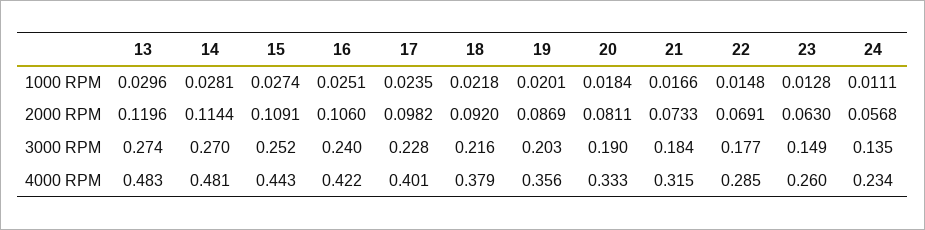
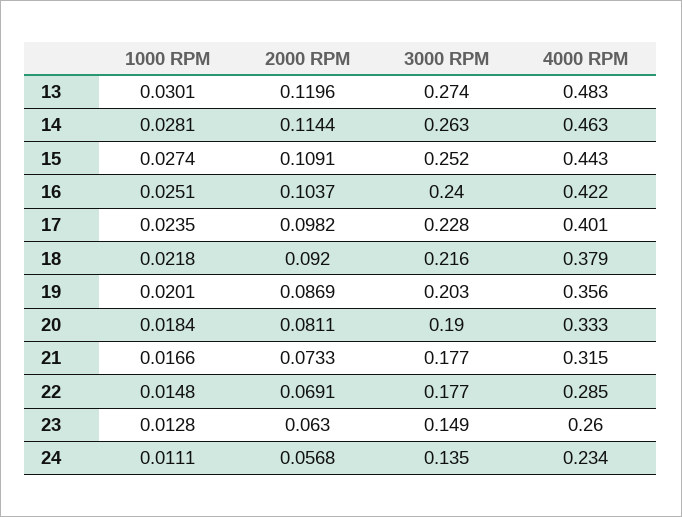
  {
    "13": {
-     "1000 RPM": 0.0296,
+     "1000 RPM": 0.0301,
      "2000 RPM": 0.1196,
      "3000 RPM": 0.274,
      "4000 RPM": 0.483
    },
    "14": {
      "1000 RPM": 0.0281,
      "2000 RPM": 0.1144,
-     "3000 RPM": 0.27,
+     "3000 RPM": 0.263,
-     "4000 RPM": 0.481
+     "4000 RPM": 0.463
    },
    "15": {
      "1000 RPM": 0.0274,
      "2000 RPM": 0.1091,
      "3000 RPM": 0.252,
      "4000 RPM": 0.443
    },
    "16": {
      "1000 RPM": 0.0251,
-     "2000 RPM": 0.106,
+     "2000 RPM": 0.1037,
      "3000 RPM": 0.24,
      "4000 RPM": 0.422
    },
    "17": {
      "1000 RPM": 0.0235,
      "2000 RPM": 0.0982,
      "3000 RPM": 0.228,
      "4000 RPM": 0.401
    },
    "18": {
      "1000 RPM": 0.0218,
      "2000 RPM": 0.092,
      "3000 RPM": 0.216,
      "4000 RPM": 0.379
    },
    "19": {
      "1000 RPM": 0.0201,
      "2000 RPM": 0.0869,
      "3000 RPM": 0.203,
      "4000 RPM": 0.356
    },
    "20": {
      "1000 RPM": 0.0184,
      "2000 RPM": 0.0811,
      "3000 RPM": 0.19,
      "4000 RPM": 0.333
    },
    "21": {
      "1000 RPM": 0.0166,
      "2000 RPM": 0.0733,
-     "3000 RPM": 0.184,
+     "3000 RPM": 0.177,
      "4000 RPM": 0.315
    },
    "22": {
      "1000 RPM": 0.0148,
      "2000 RPM": 0.0691,
      "3000 RPM": 0.177,
      "4000 RPM": 0.285
    },
    "23": {
      "1000 RPM": 0.0128,
      "2000 RPM": 0.063,
      "3000 RPM": 0.149,
      "4000 RPM": 0.26
    },
    "24": {
      "1000 RPM": 0.0111,
      "2000 RPM": 0.0568,
      "3000 RPM": 0.135,
      "4000 RPM": 0.234
    }
  }

